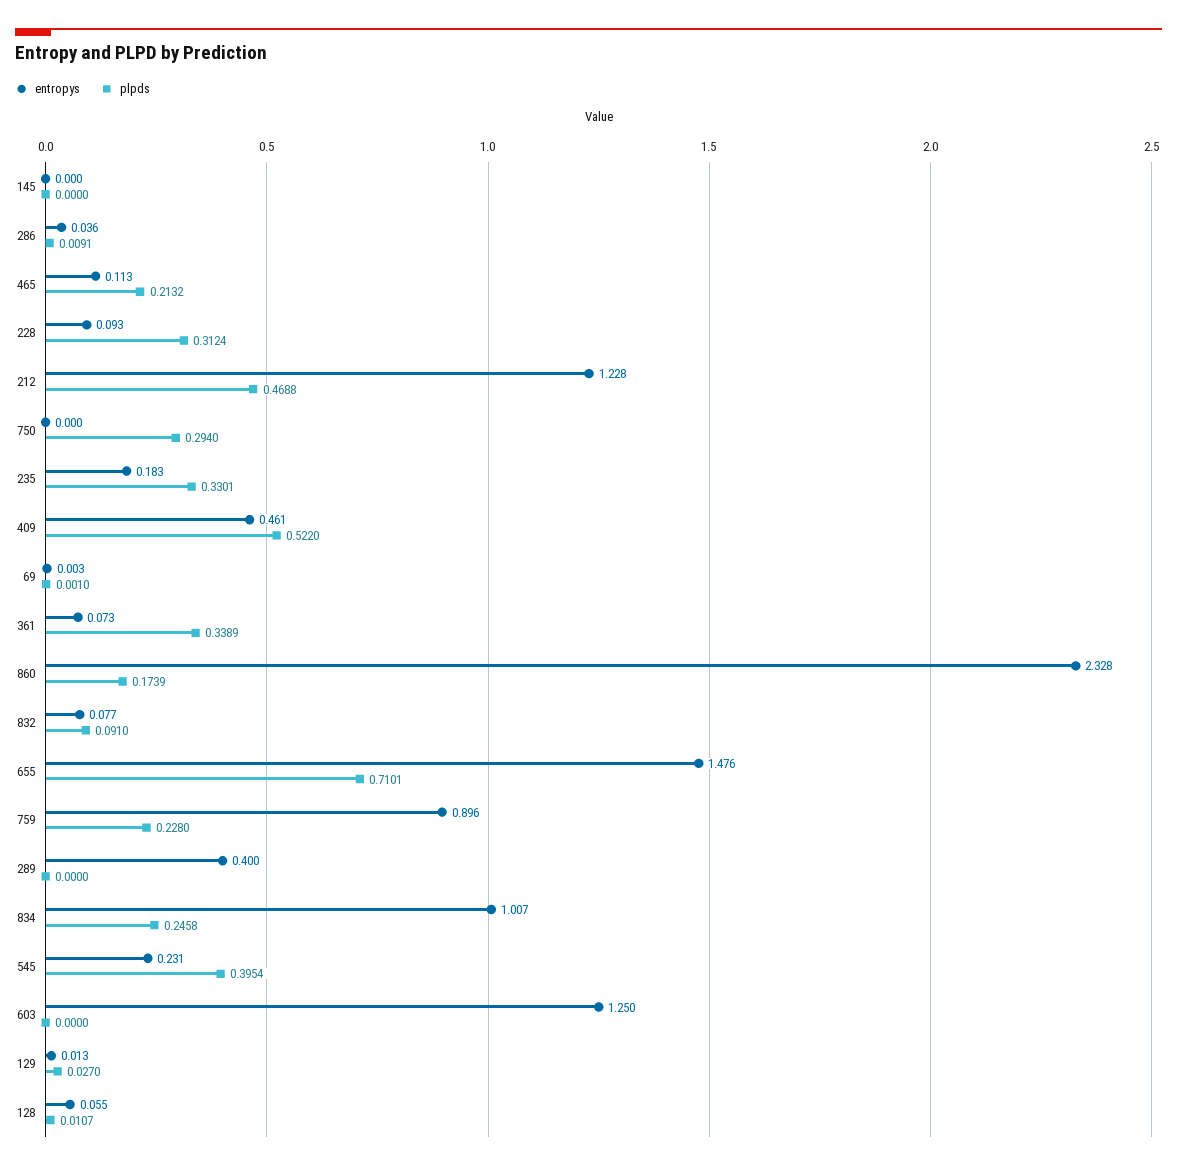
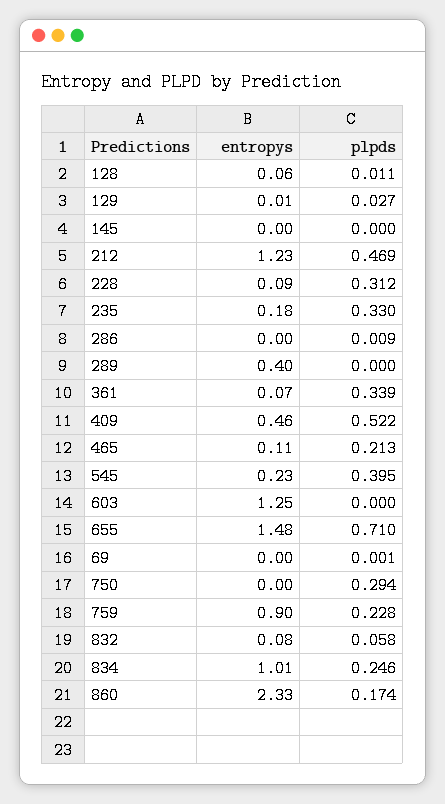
  {
    "entropys": {
      "145": 0,
-     "286": 0.036,
+     "286": 0,
      "465": 0.113,
      "228": 0.093,
      "212": 1.228,
      "750": 0,
      "235": 0.183,
      "409": 0.461,
      "69": 0.003,
      "361": 0.073,
      "860": 2.328,
      "832": 0.077,
      "655": 1.476,
      "759": 0.896,
      "289": 0.4,
      "834": 1.007,
      "545": 0.231,
      "603": 1.25,
      "129": 0.013,
      "128": 0.055
    },
    "plpds": {
      "145": 0,
      "286": 0.0091,
      "465": 0.2132,
      "228": 0.3124,
      "212": 0.4688,
      "750": 0.294,
      "235": 0.3301,
      "409": 0.522,
      "69": 0.001,
      "361": 0.3389,
      "860": 0.1739,
-     "832": 0.091,
+     "832": 0.058,
      "655": 0.7101,
      "759": 0.228,
      "289": 0,
      "834": 0.2458,
      "545": 0.3954,
      "603": 0,
      "129": 0.027,
      "128": 0.0107
    }
  }

